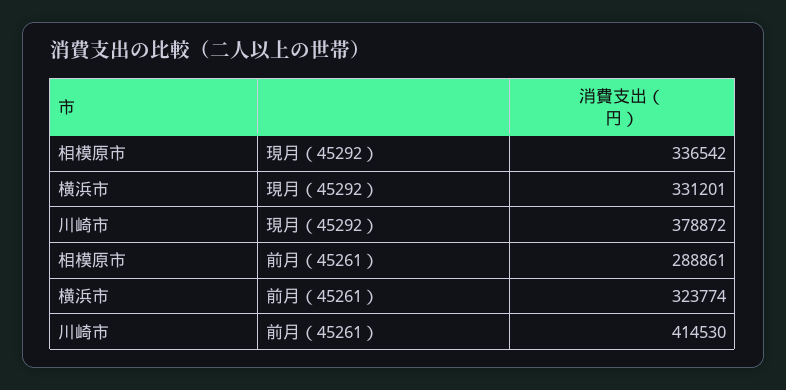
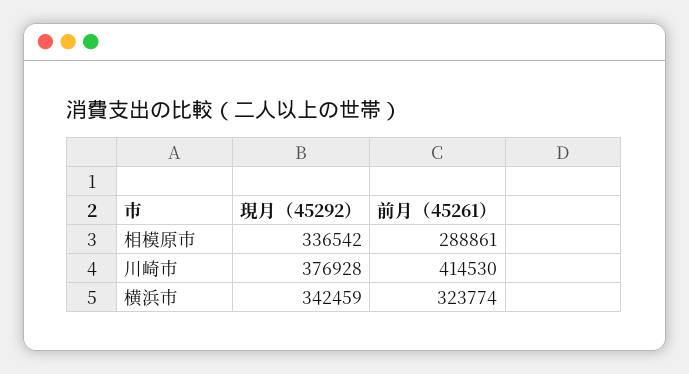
  {
    "相模原市": {
      "現月（45292）": 336542,
      "前月（45261）": 288861
    },
    "横浜市": {
-     "現月（45292）": 331201,
+     "現月（45292）": 342459,
      "前月（45261）": 323774
    },
    "川崎市": {
-     "現月（45292）": 378872,
+     "現月（45292）": 376928,
      "前月（45261）": 414530
    }
  }

